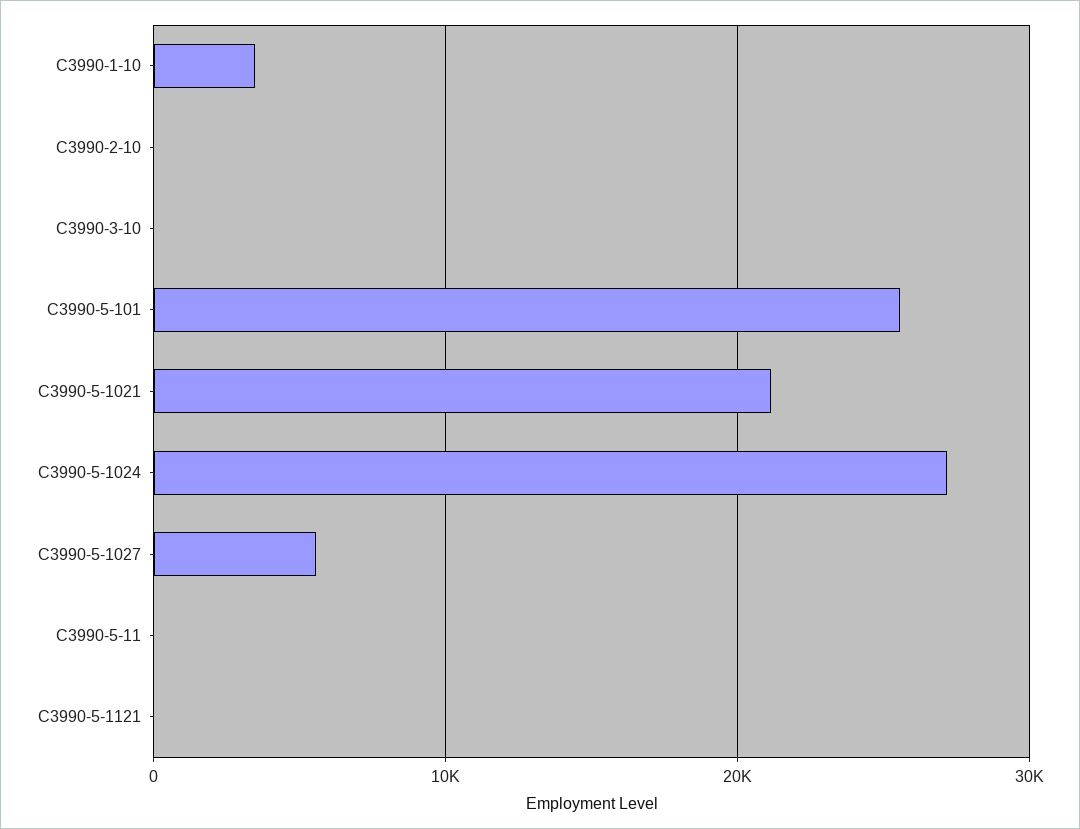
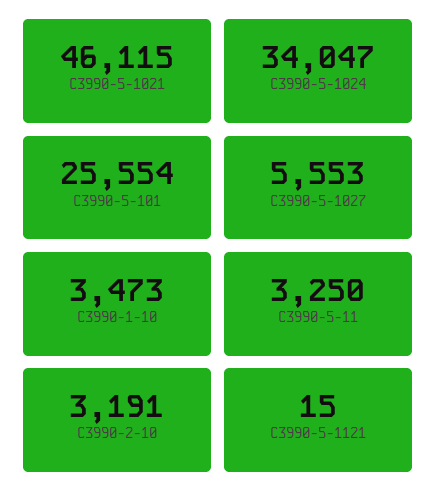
  {
    "C3990-1-10": 3473,
-   "C3990-2-10": 0,
+   "C3990-2-10": 3191,
-   "C3990-3-10": 0,
    "C3990-5-101": 25554,
-   "C3990-5-1021": 21000,
+   "C3990-5-1021": 46115,
-   "C3990-5-1024": 27000,
+   "C3990-5-1024": 34047,
    "C3990-5-1027": 5553,
-   "C3990-5-11": 0,
+   "C3990-5-11": 3250,
    "C3990-5-1121": 15
  }

